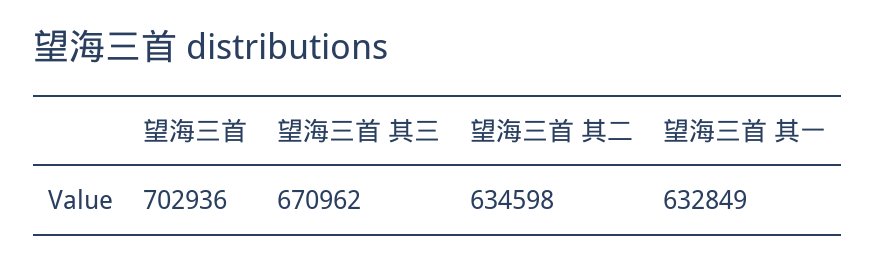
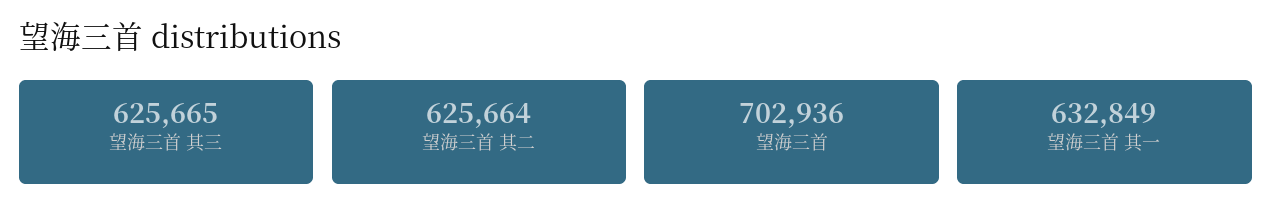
  {
    "望海三首": 702936,
-   "望海三首 其三": 670962,
+   "望海三首 其三": 625665,
-   "望海三首 其二": 634598,
+   "望海三首 其二": 625664,
    "望海三首 其一": 632849
  }

